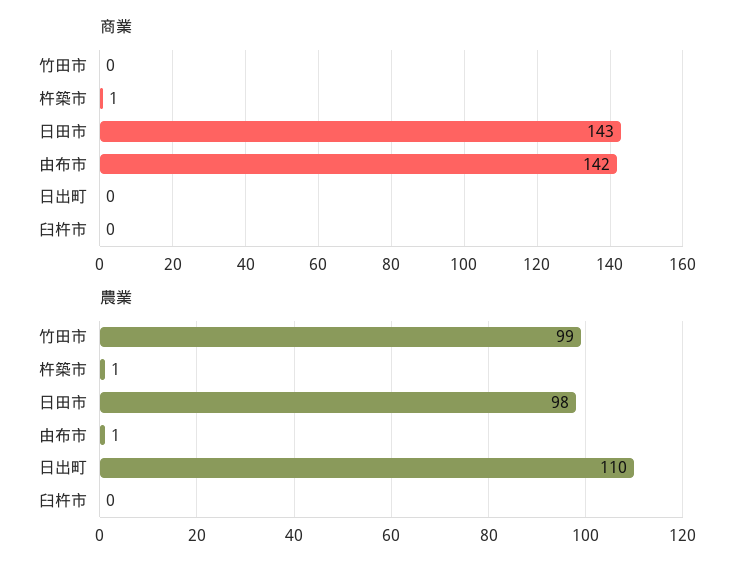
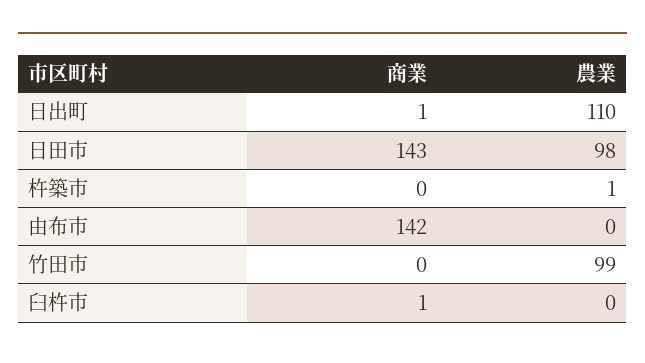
  {
    "商業": {
      "竹田市": 0,
-     "杵築市": 1,
+     "杵築市": 0,
      "日田市": 143,
      "由布市": 142,
-     "日出町": 0,
+     "日出町": 1,
-     "臼杵市": 0
+     "臼杵市": 1
    },
    "農業": {
      "竹田市": 99,
      "杵築市": 1,
      "日田市": 98,
-     "由布市": 1,
+     "由布市": 0,
      "日出町": 110,
      "臼杵市": 0
    }
  }

